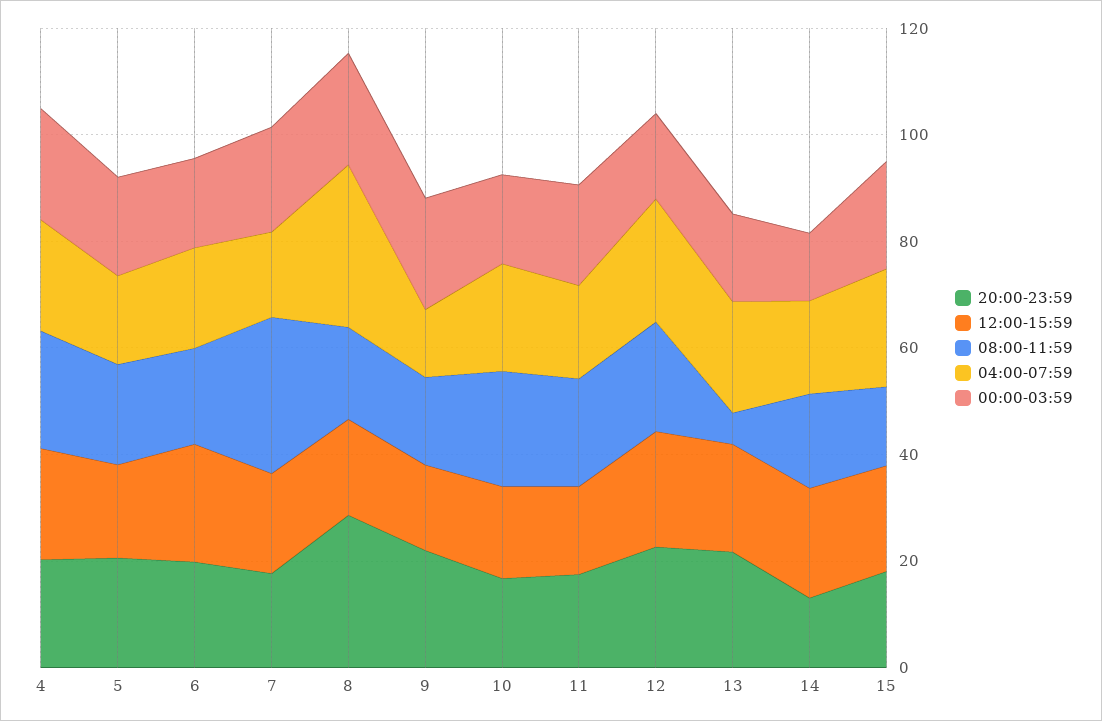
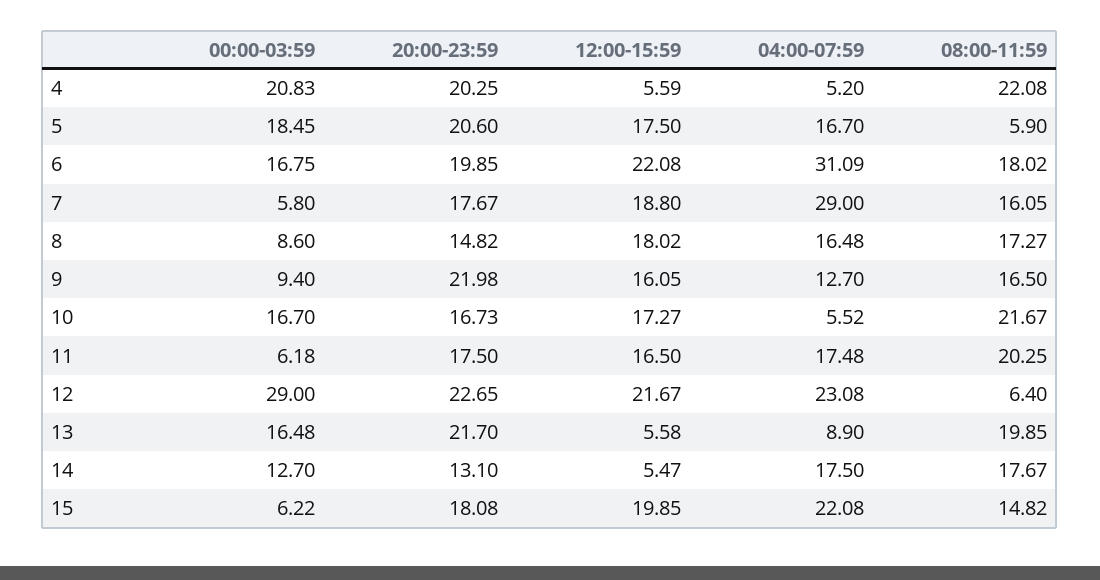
  {
    "20:00-23:59": {
      "4": 20.25,
      "5": 20.6,
      "6": 19.85,
      "7": 17.67,
-     "8": 30,
+     "8": 14.82,
      "9": 21.98,
      "10": 16.73,
      "11": 17.5,
      "12": 22.65,
      "13": 21.7,
      "14": 13.1,
      "15": 18.08
    },
    "12:00-15:59": {
-     "4": 20,
+     "4": 5.59,
      "5": 17.5,
      "6": 22.08,
      "7": 18.8,
      "8": 18.02,
      "9": 16.05,
      "10": 17.27,
      "11": 16.5,
      "12": 21.67,
-     "13": 20,
+     "13": 5.58,
-     "14": 20,
+     "14": 5.47,
      "15": 19.85
    },
    "08:00-11:59": {
      "4": 22.08,
-     "5": 20,
+     "5": 5.9,
      "6": 18.02,
-     "7": 30,
+     "7": 16.05,
      "8": 17.27,
      "9": 16.5,
      "10": 21.67,
      "11": 20.25,
-     "12": 20,
+     "12": 6.4,
-     "13": 5,
+     "13": 19.85,
      "14": 17.67,
      "15": 14.82
    },
    "04:00-07:59": {
-     "4": 20,
+     "4": 5.2,
      "5": 16.7,
-     "6": 20,
+     "6": 31.09,
-     "7": 15,
+     "7": 29,
-     "8": 30,
+     "8": 16.48,
      "9": 12.7,
-     "10": 20,
+     "10": 5.52,
      "11": 17.48,
      "12": 23.08,
-     "13": 20,
+     "13": 8.9,
      "14": 17.5,
      "15": 22.08
    },
    "00:00-03:59": {
      "4": 20.83,
      "5": 18.45,
      "6": 16.75,
-     "7": 20,
+     "7": 5.8,
-     "8": 20,
+     "8": 8.6,
-     "9": 20,
+     "9": 9.4,
      "10": 16.7,
-     "11": 20,
+     "11": 6.18,
-     "12": 15,
+     "12": 29,
      "13": 16.48,
      "14": 12.7,
-     "15": 20
+     "15": 6.22
    }
  }

